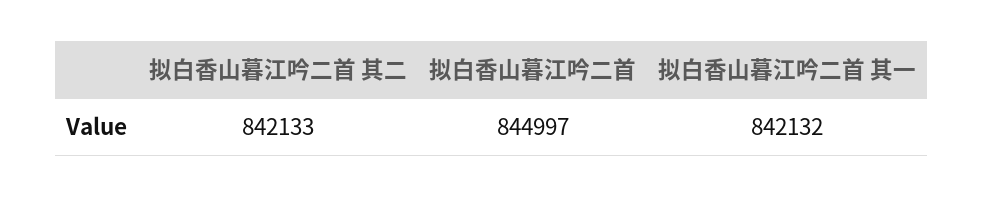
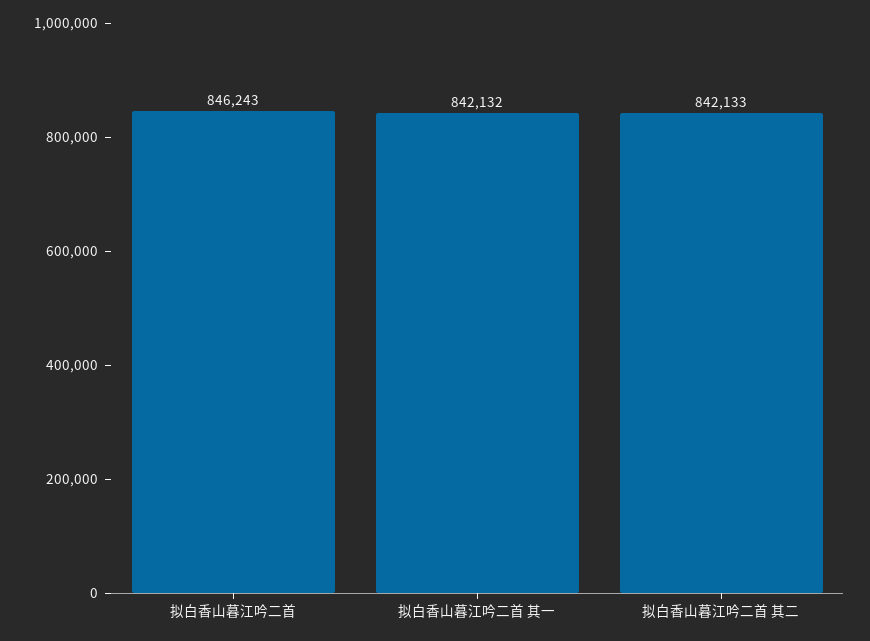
  {
    "拟白香山暮江吟二首 其二": 842133,
-   "拟白香山暮江吟二首": 844997,
+   "拟白香山暮江吟二首": 846243,
    "拟白香山暮江吟二首 其一": 842132
  }

